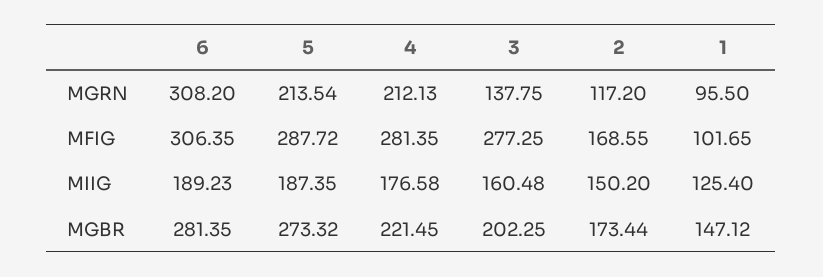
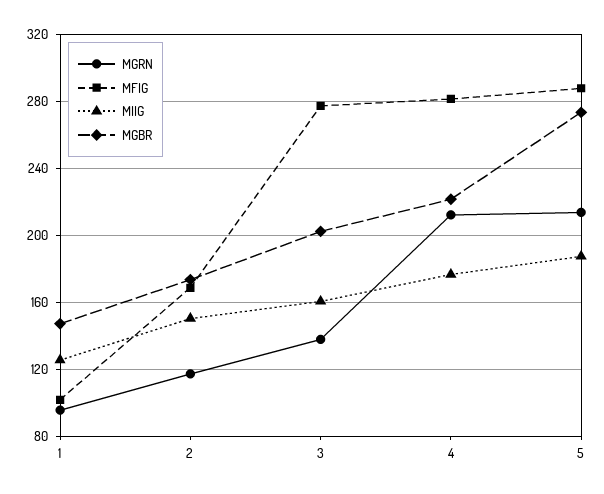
  {
    "MGRN": {
-     "6": 308.2,
      "5": 213.54,
      "4": 212.13,
      "3": 137.75,
      "2": 117.2,
      "1": 95.5
    },
    "MFIG": {
-     "6": 306.35,
      "5": 287.72,
      "4": 281.35,
      "3": 277.25,
      "2": 168.55,
      "1": 101.65
    },
    "MIIG": {
-     "6": 189.23,
      "5": 187.35,
      "4": 176.58,
      "3": 160.48,
      "2": 150.2,
      "1": 125.4
    },
    "MGBR": {
-     "6": 281.35,
      "5": 273.32,
      "4": 221.45,
      "3": 202.25,
      "2": 173.44,
      "1": 147.12
    }
  }

